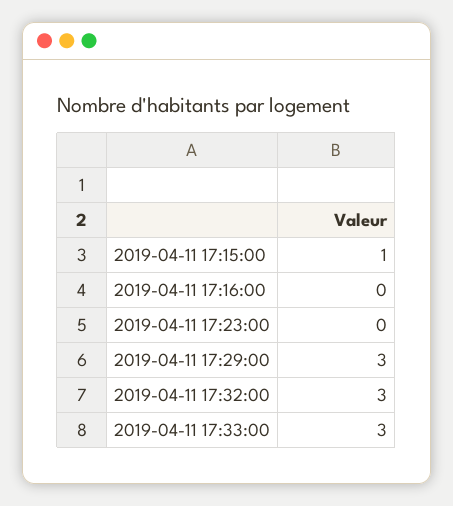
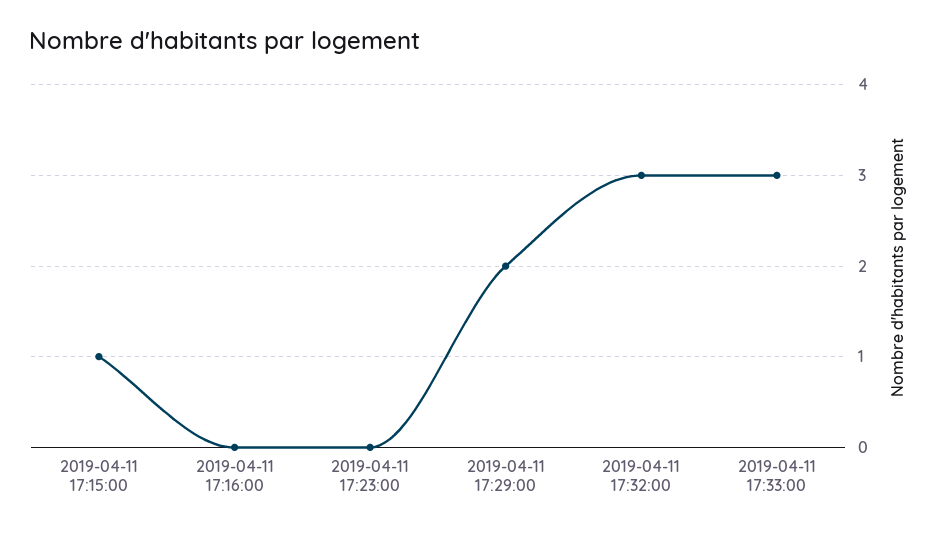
  {
    "2019-04-11 17:15:00": 1,
    "2019-04-11 17:16:00": 0,
    "2019-04-11 17:23:00": 0,
-   "2019-04-11 17:29:00": 3,
+   "2019-04-11 17:29:00": 2,
    "2019-04-11 17:32:00": 3,
    "2019-04-11 17:33:00": 3
  }

